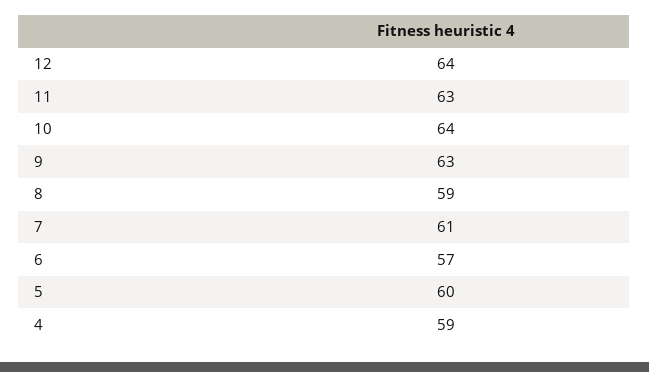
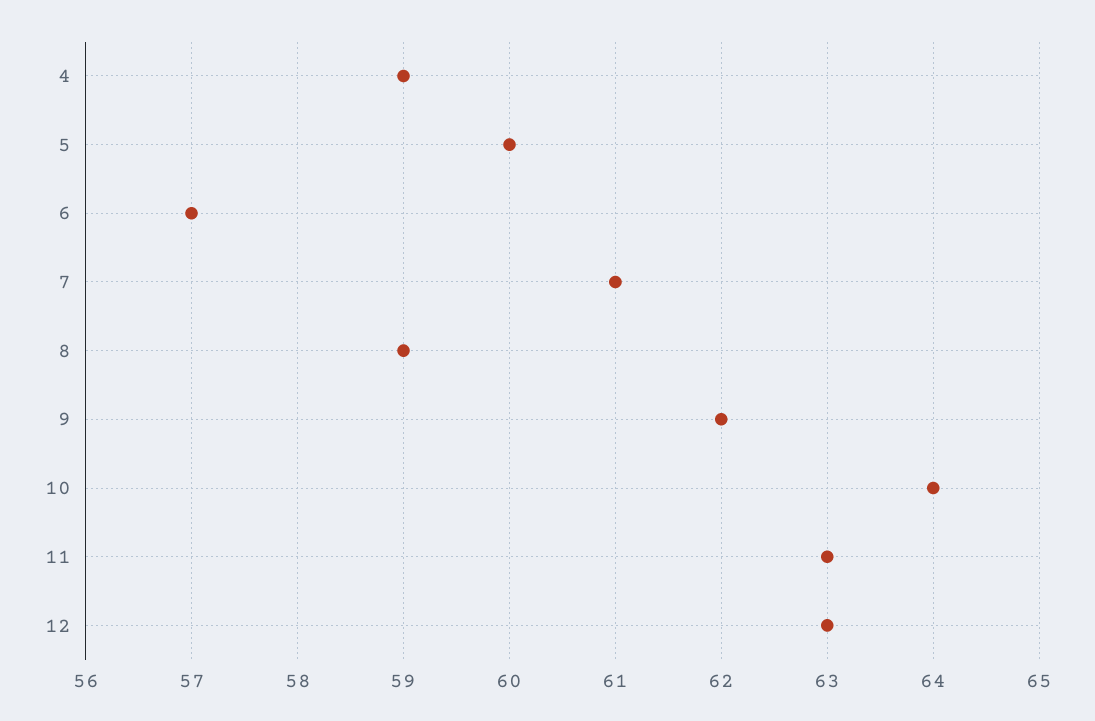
  {
-   "12": 64,
+   "12": 63,
    "11": 63,
    "10": 64,
-   "9": 63,
+   "9": 62,
    "8": 59,
    "7": 61,
    "6": 57,
    "5": 60,
    "4": 59
  }

